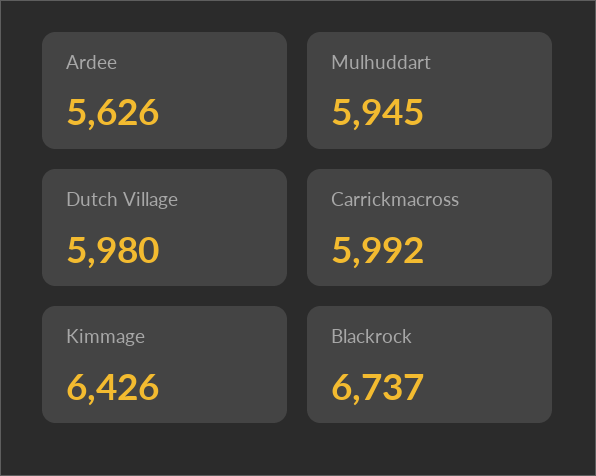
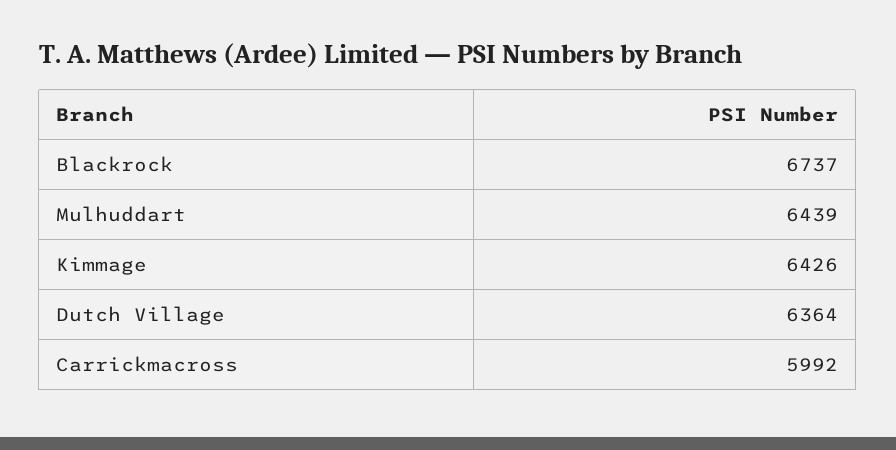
  {
-   "Ardee": 5626,
-   "Mulhuddart": 5945,
+   "Mulhuddart": 6439,
-   "Dutch Village": 5980,
+   "Dutch Village": 6364,
    "Carrickmacross": 5992,
    "Kimmage": 6426,
    "Blackrock": 6737
  }

